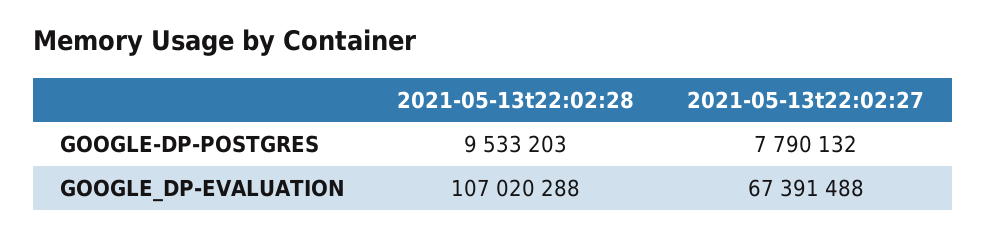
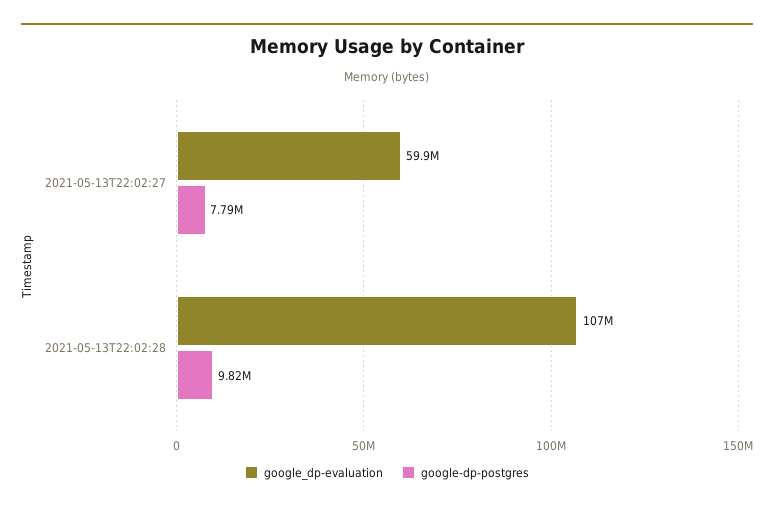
  {
    "GOOGLE-DP-POSTGRES": {
-     "2021-05-13t22:02:28": 9533203,
+     "2021-05-13t22:02:28": 9820000,
      "2021-05-13t22:02:27": 7790132
    },
    "GOOGLE_DP-EVALUATION": {
      "2021-05-13t22:02:28": 107020288,
-     "2021-05-13t22:02:27": 67391488
+     "2021-05-13t22:02:27": 59900000
    }
  }

